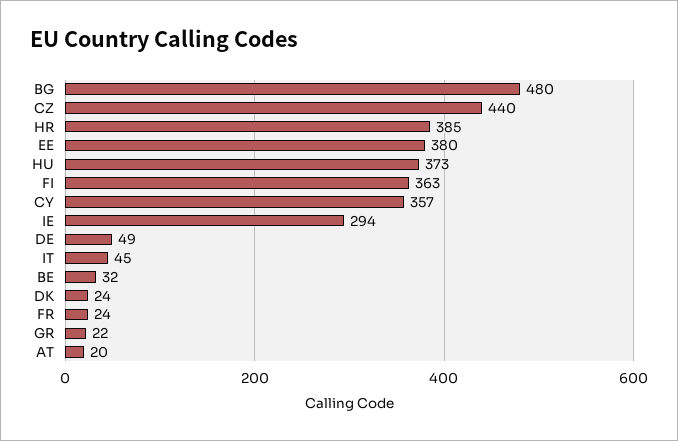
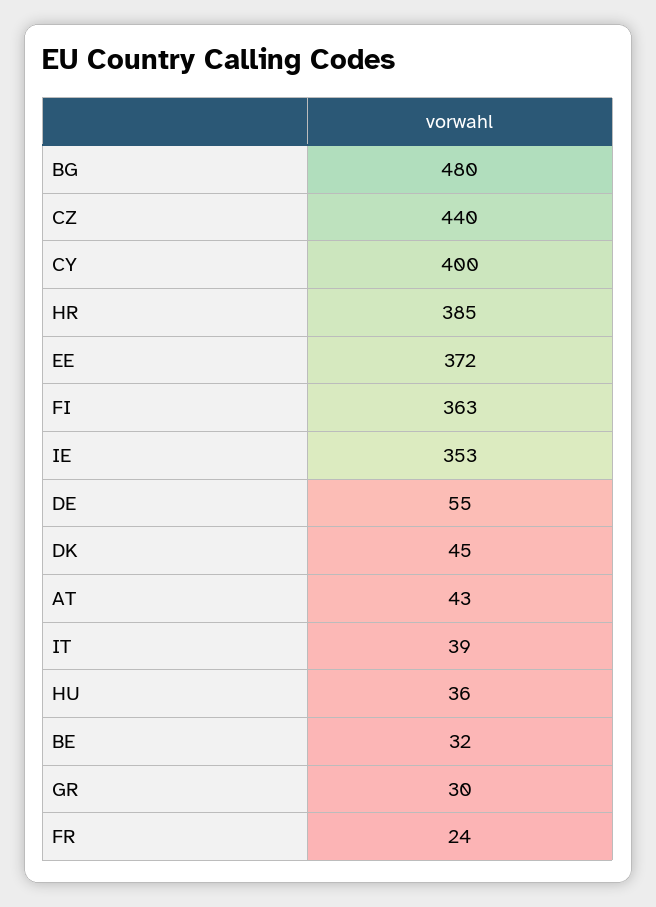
  {
    "BG": 480,
    "CZ": 440,
    "HR": 385,
-   "EE": 380,
+   "EE": 372,
-   "HU": 373,
+   "HU": 36,
    "FI": 363,
-   "CY": 357,
+   "CY": 400,
-   "IE": 294,
+   "IE": 353,
-   "DE": 49,
+   "DE": 55,
-   "IT": 45,
+   "IT": 39,
    "BE": 32,
-   "DK": 24,
+   "DK": 45,
    "FR": 24,
-   "GR": 22,
+   "GR": 30,
-   "AT": 20
+   "AT": 43
  }

